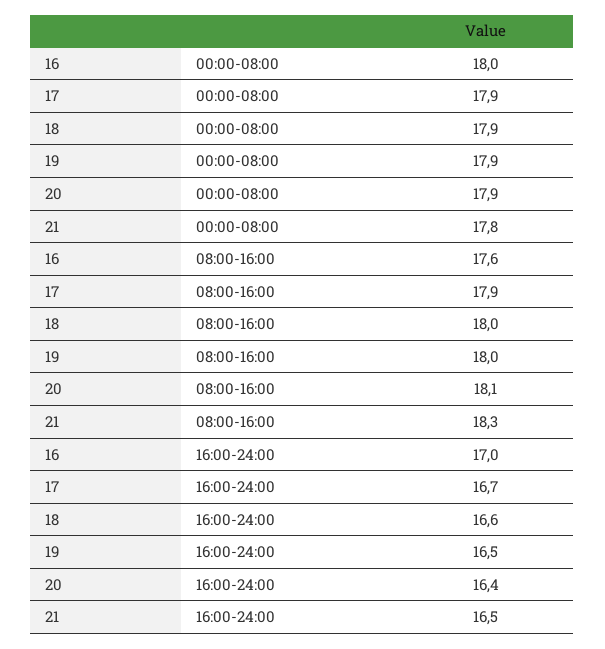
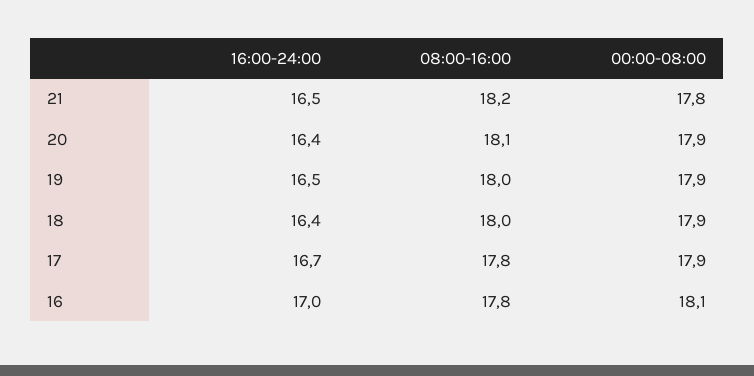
  {
    "16": {
-     "00:00-08:00": 18,
+     "00:00-08:00": 18.1,
-     "08:00-16:00": 17.6,
+     "08:00-16:00": 17.8,
      "16:00-24:00": 17
    },
    "17": {
      "00:00-08:00": 17.9,
-     "08:00-16:00": 17.9,
+     "08:00-16:00": 17.8,
      "16:00-24:00": 16.7
    },
    "18": {
      "00:00-08:00": 17.9,
      "08:00-16:00": 18,
-     "16:00-24:00": 16.6
+     "16:00-24:00": 16.4
    },
    "19": {
      "00:00-08:00": 17.9,
      "08:00-16:00": 18,
      "16:00-24:00": 16.5
    },
    "20": {
      "00:00-08:00": 17.9,
      "08:00-16:00": 18.1,
      "16:00-24:00": 16.4
    },
    "21": {
      "00:00-08:00": 17.8,
-     "08:00-16:00": 18.3,
+     "08:00-16:00": 18.2,
      "16:00-24:00": 16.5
    }
  }

